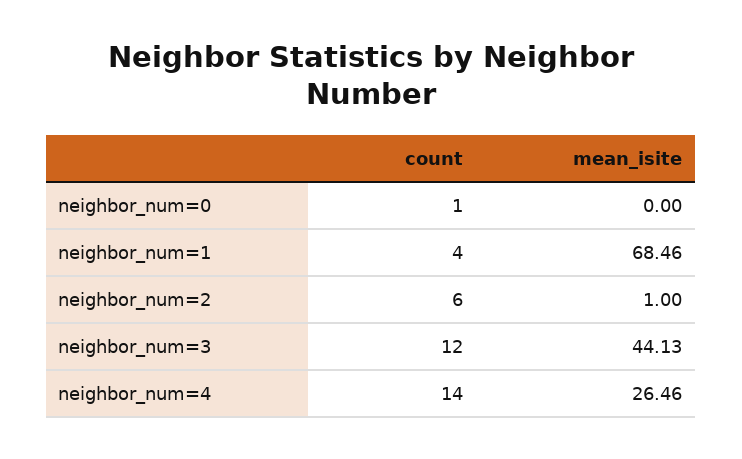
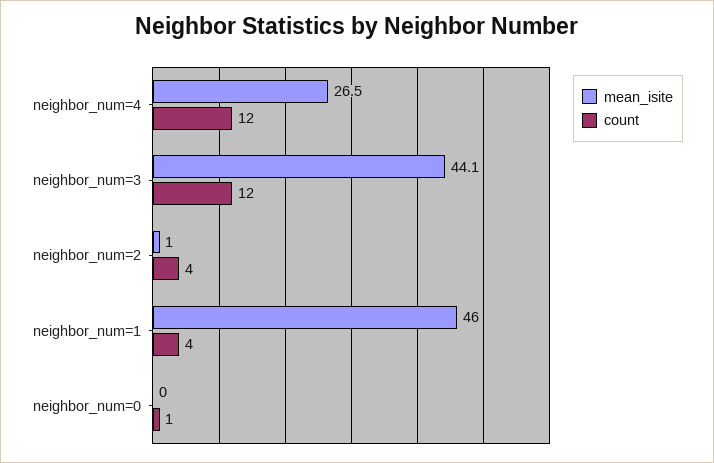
  {
    "count": {
      "neighbor_num=0": 1,
      "neighbor_num=1": 4,
-     "neighbor_num=2": 6,
+     "neighbor_num=2": 4,
      "neighbor_num=3": 12,
-     "neighbor_num=4": 14
+     "neighbor_num=4": 12
    },
    "mean_isite": {
      "neighbor_num=0": 0,
-     "neighbor_num=1": 68.46,
+     "neighbor_num=1": 46,
      "neighbor_num=2": 1,
      "neighbor_num=3": 44.13,
      "neighbor_num=4": 26.46
    }
  }

